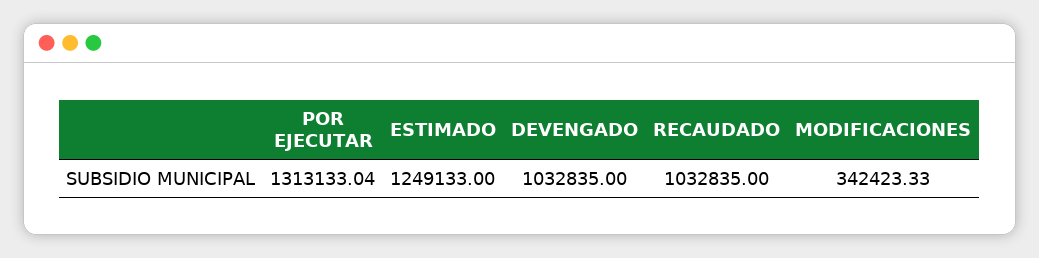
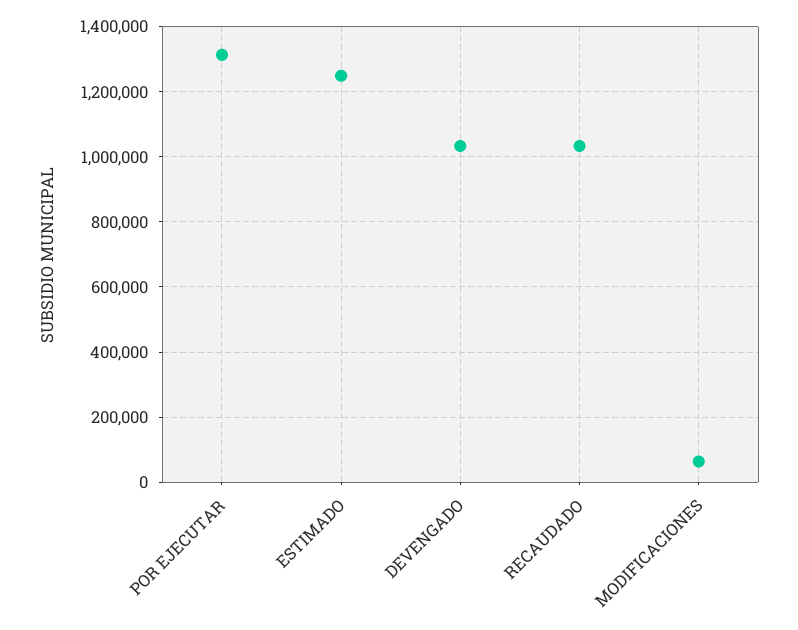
  {
    "POR EJECUTAR": 1313133.04,
    "ESTIMADO": 1249133,
    "DEVENGADO": 1032835,
    "RECAUDADO": 1032835,
-   "MODIFICACIONES": 342423.33
+   "MODIFICACIONES": 60000
  }

